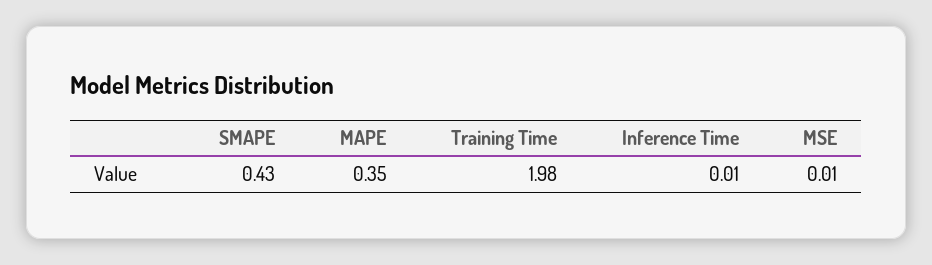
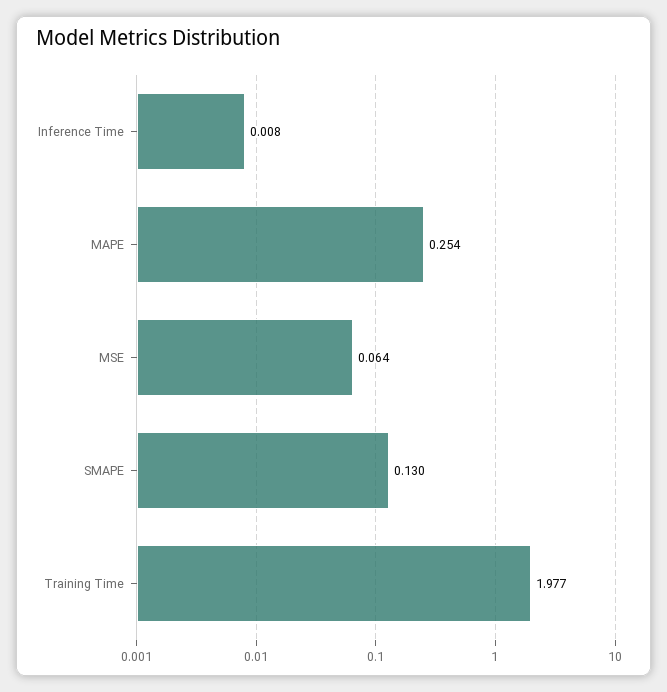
  {
-   "SMAPE": 0.43,
+   "SMAPE": 0.13,
-   "MAPE": 0.35,
+   "MAPE": 0.254,
    "Training Time": 1.977,
    "Inference Time": 0.008,
-   "MSE": 0.01
+   "MSE": 0.064
  }

